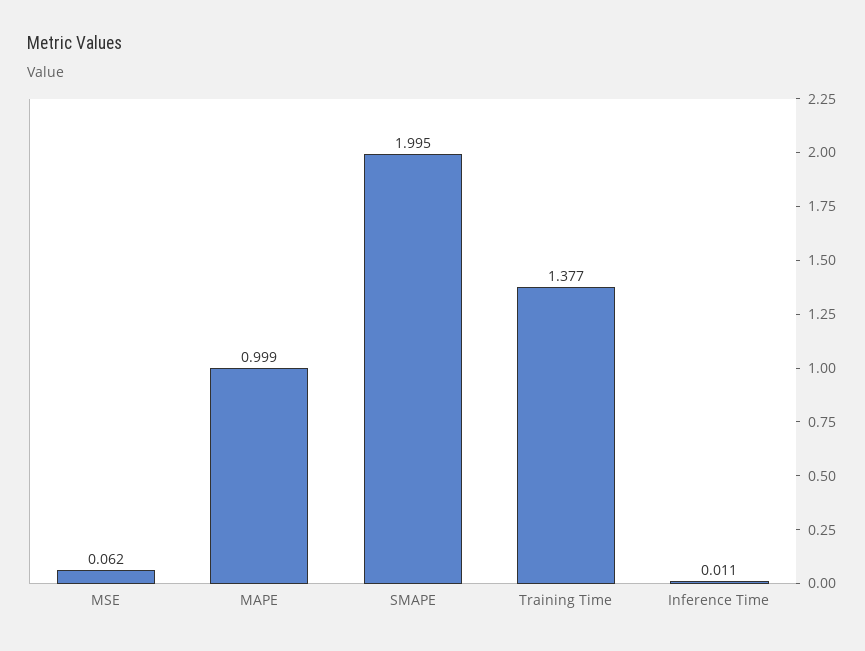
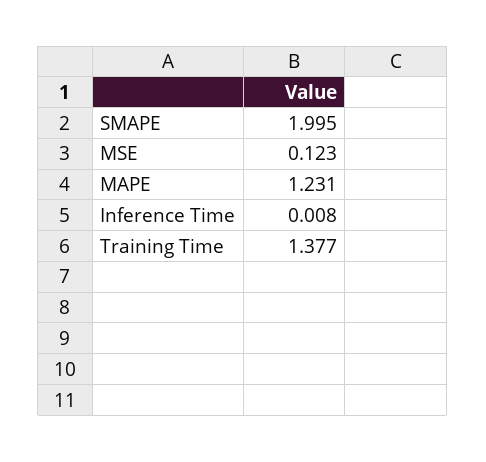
  {
-   "MSE": 0.062,
+   "MSE": 0.123,
-   "MAPE": 0.999,
+   "MAPE": 1.231,
    "SMAPE": 1.995,
    "Training Time": 1.377,
-   "Inference Time": 0.011
+   "Inference Time": 0.008
  }

